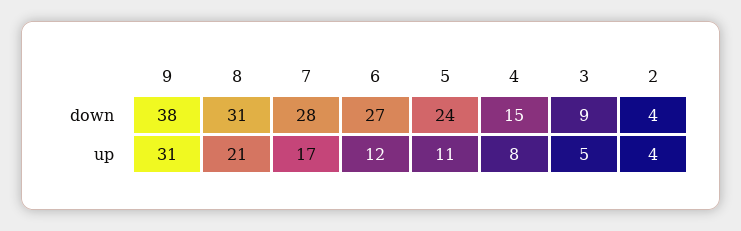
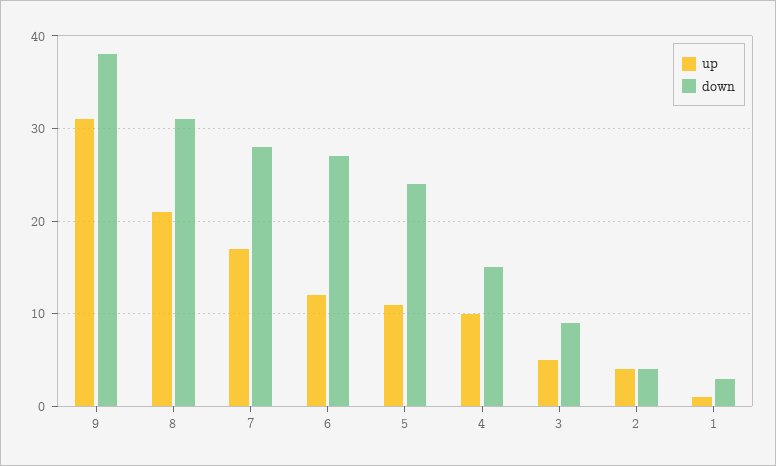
  {
    "down": {
      "9": 38,
      "8": 31,
      "7": 28,
      "6": 27,
      "5": 24,
      "4": 15,
      "3": 9,
-     "2": 4
+     "2": 4,
+     "1": 3
    },
    "up": {
      "9": 31,
      "8": 21,
      "7": 17,
      "6": 12,
      "5": 11,
-     "4": 8,
+     "4": 10,
      "3": 5,
-     "2": 4
+     "2": 4,
+     "1": 1
    }
  }

